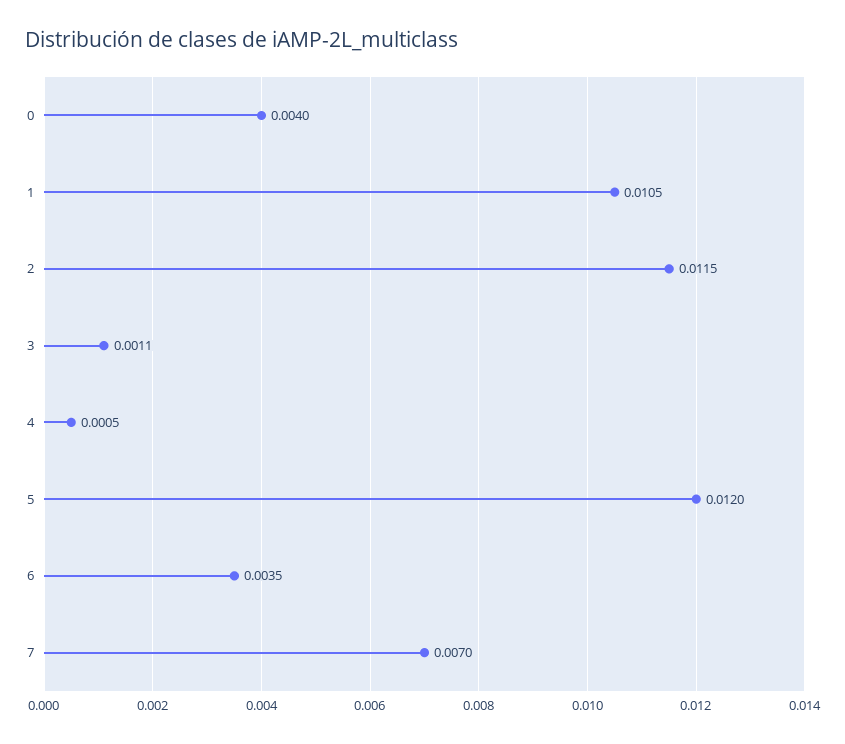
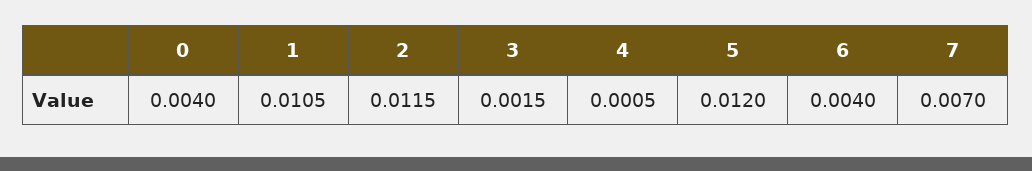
  {
    "0": 0.004,
    "1": 0.0105,
    "2": 0.0115,
-   "3": 0.0011,
+   "3": 0.0015,
    "4": 0.0005,
    "5": 0.012,
-   "6": 0.0035,
+   "6": 0.004,
    "7": 0.007
  }

